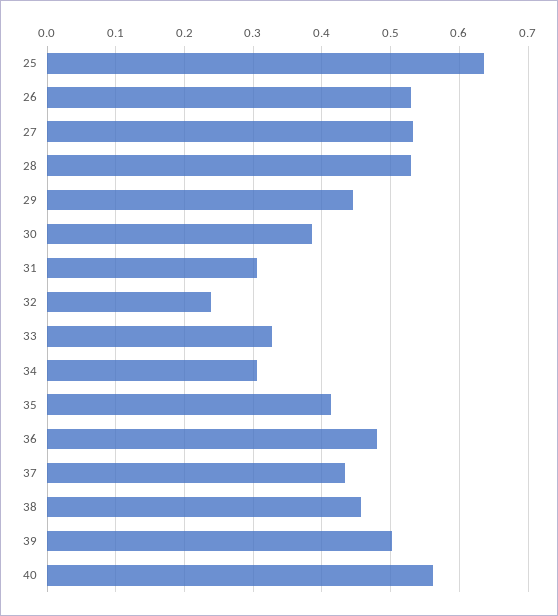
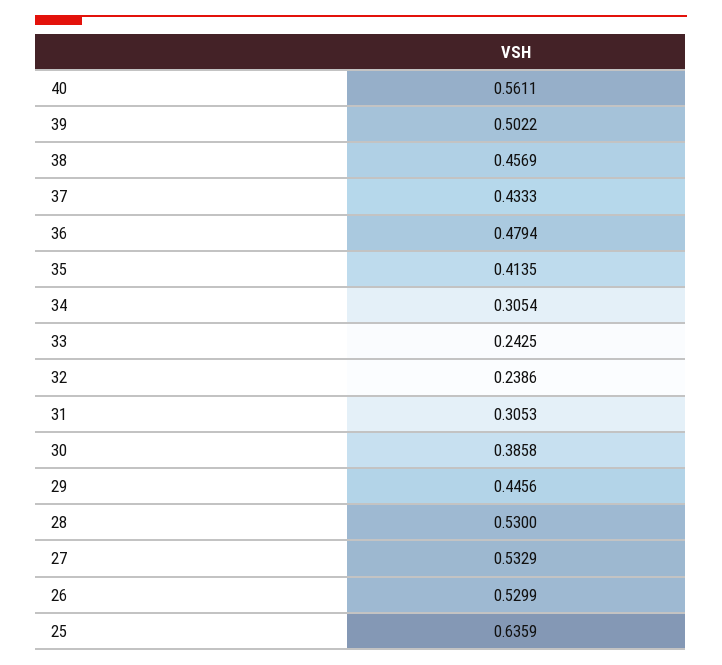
  {
    "25": 0.6359,
    "26": 0.5299,
    "27": 0.5329,
    "28": 0.53,
    "29": 0.4456,
    "30": 0.3858,
    "31": 0.3053,
    "32": 0.2386,
-   "33": 0.33,
+   "33": 0.2425,
    "34": 0.3054,
    "35": 0.4135,
    "36": 0.4794,
    "37": 0.4333,
    "38": 0.4569,
    "39": 0.5022,
    "40": 0.5611
  }

